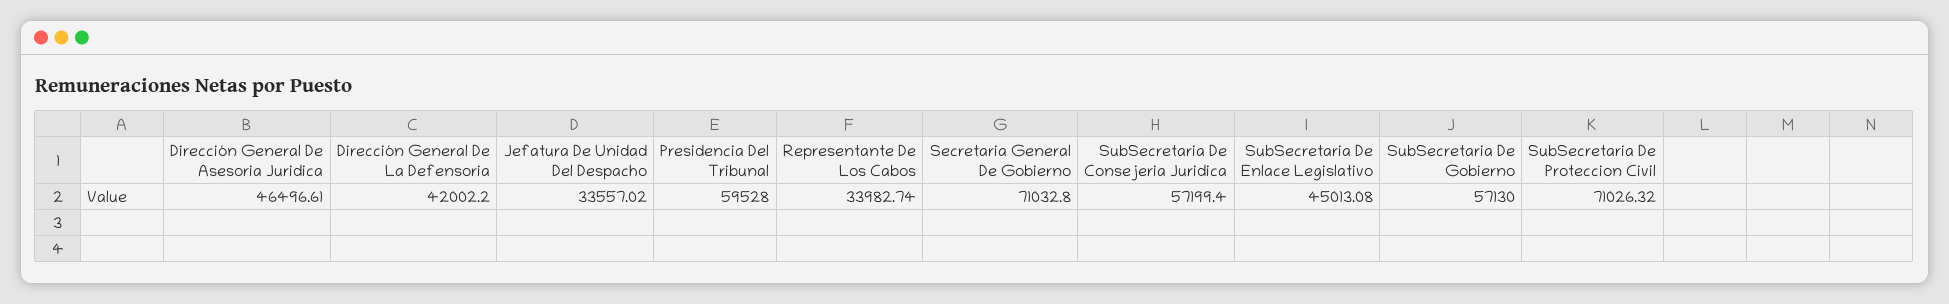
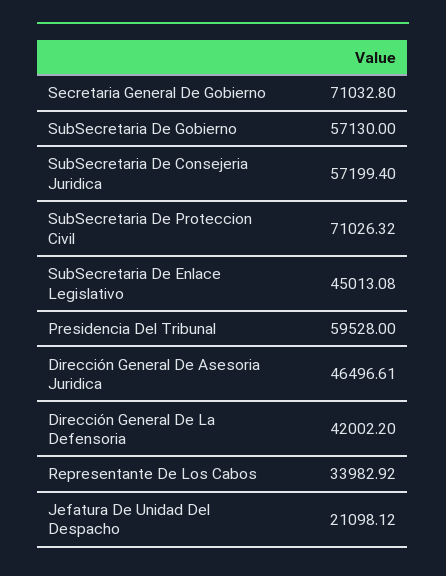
  {
    "Dirección General De Asesoria Juridica": 46496.61,
    "Dirección General De La Defensoria": 42002.2,
-   "Jefatura De Unidad Del Despacho": 33557.02,
+   "Jefatura De Unidad Del Despacho": 21098.12,
    "Presidencia Del Tribunal": 59528,
-   "Representante De Los Cabos": 33982.74,
+   "Representante De Los Cabos": 33982.92,
    "Secretaria General De Gobierno": 71032.8,
    "SubSecretaria De Consejeria Juridica": 57199.4,
    "SubSecretaria De Enlace Legislativo": 45013.08,
    "SubSecretaria De Gobierno": 57130,
    "SubSecretaria De Proteccion Civil": 71026.32
  }

